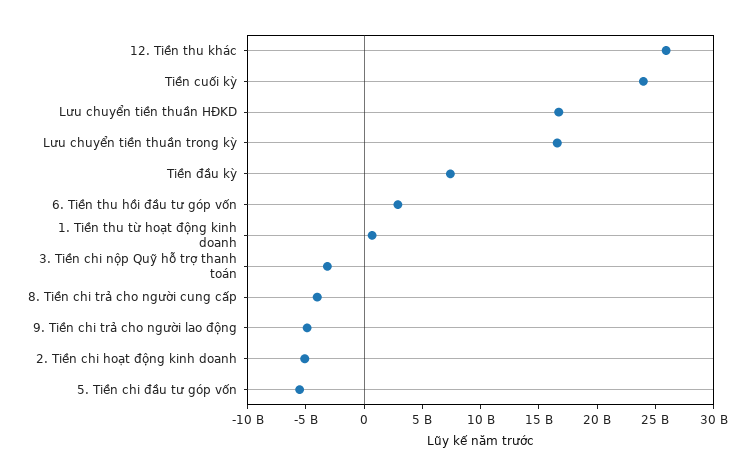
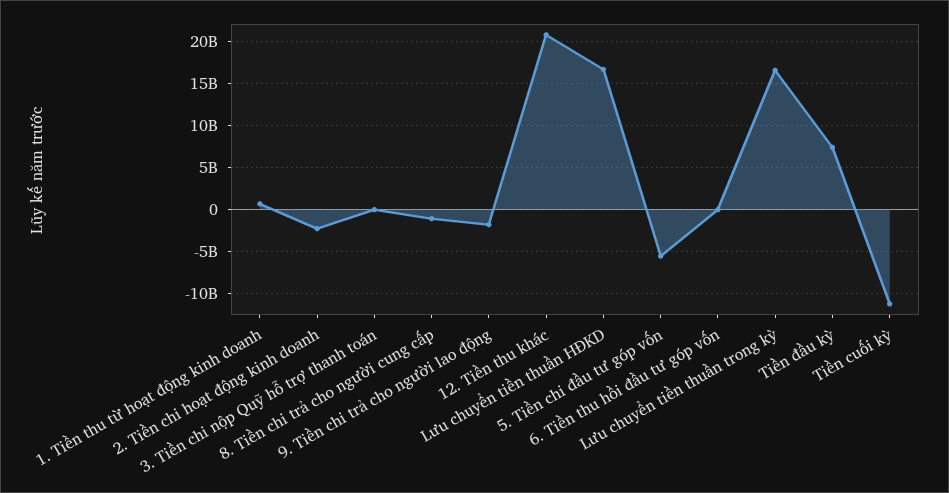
  {
-   "12. Tiền thu khác": 26000000000,
+   "12. Tiền thu khác": 21000000000,
-   "Tiền cuối kỳ": 24000000000,
+   "Tiền cuối kỳ": -11000000000,
    "Lưu chuyển tiền thuần HĐKD": 17000000000,
    "Lưu chuyển tiền thuần trong kỳ": 17000000000,
    "Tiền đầu kỳ": 7000000000,
-   "6. Tiền thu hồi đầu tư góp vốn": 3000000000,
+   "6. Tiền thu hồi đầu tư góp vốn": 0,
    "1. Tiền thu từ hoạt động kinh doanh": 1000000000,
-   "3. Tiền chi nộp Quỹ hỗ trợ thanh toán": -3000000000,
+   "3. Tiền chi nộp Quỹ hỗ trợ thanh toán": 0,
-   "8. Tiền chi trả cho người cung cấp": -4000000000,
+   "8. Tiền chi trả cho người cung cấp": -1000000000,
-   "9. Tiền chi trả cho người lao động": -5000000000,
+   "9. Tiền chi trả cho người lao động": -2000000000,
-   "2. Tiền chi hoạt động kinh doanh": -5000000000,
+   "2. Tiền chi hoạt động kinh doanh": -2000000000,
    "5. Tiền chi đầu tư góp vốn": -6000000000
  }

